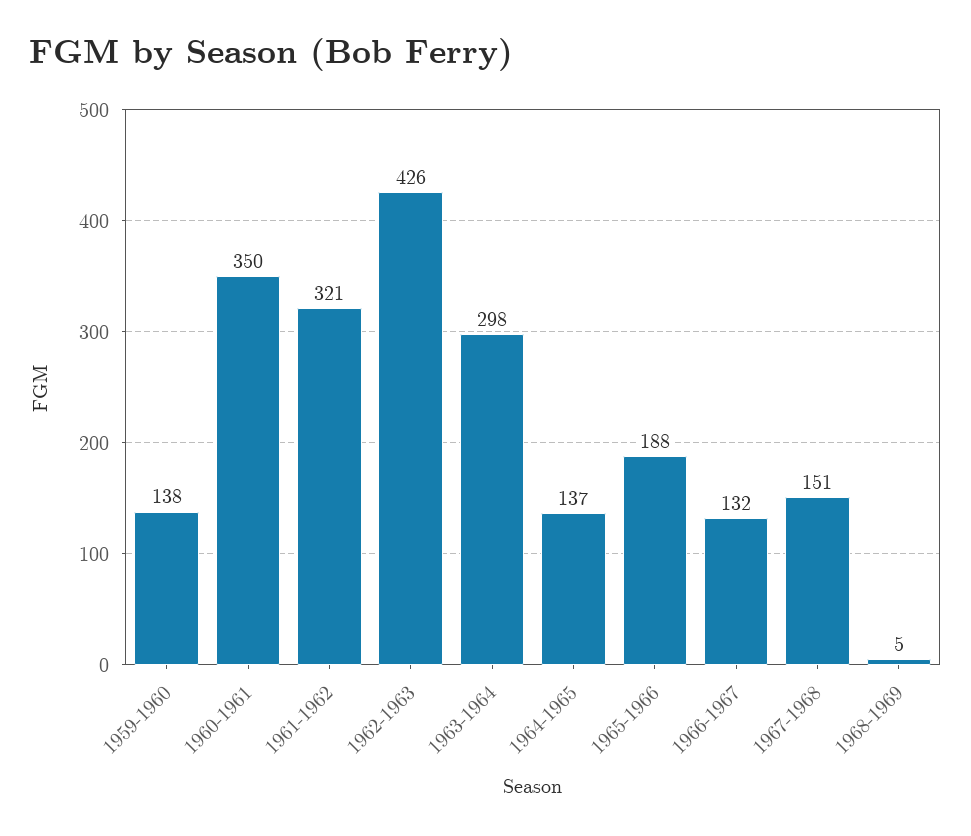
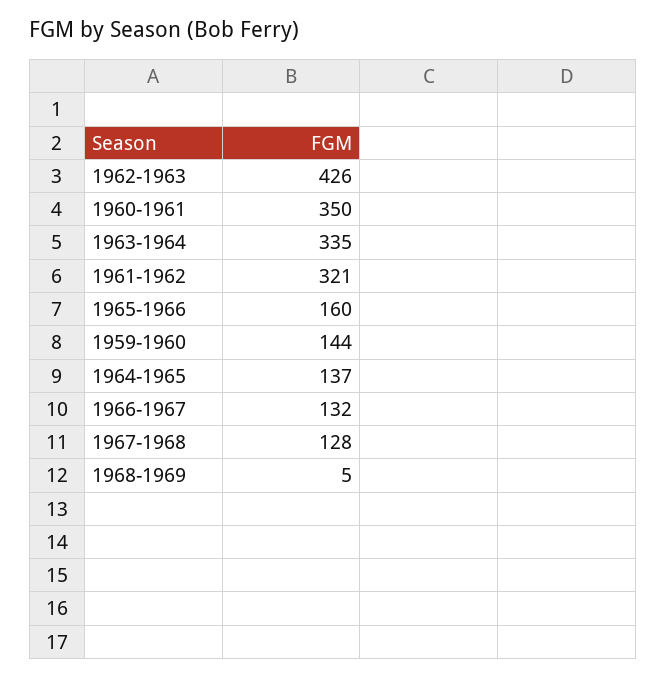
  {
-   "1959-1960": 138,
+   "1959-1960": 144,
    "1960-1961": 350,
    "1961-1962": 321,
    "1962-1963": 426,
-   "1963-1964": 298,
+   "1963-1964": 335,
    "1964-1965": 137,
-   "1965-1966": 188,
+   "1965-1966": 160,
    "1966-1967": 132,
-   "1967-1968": 151,
+   "1967-1968": 128,
    "1968-1969": 5
  }

